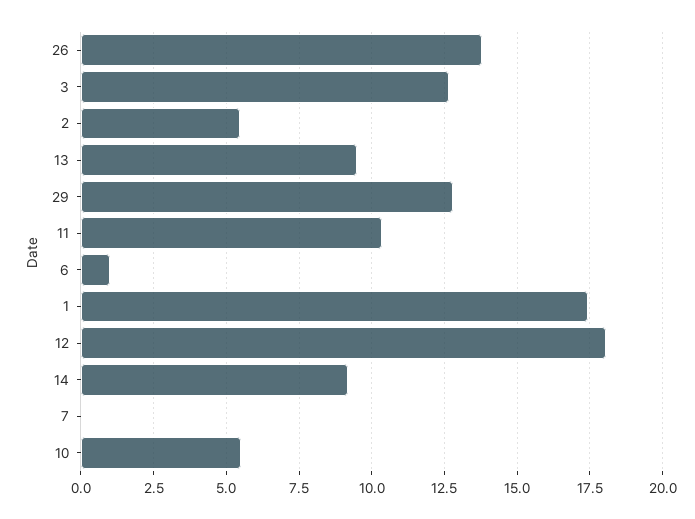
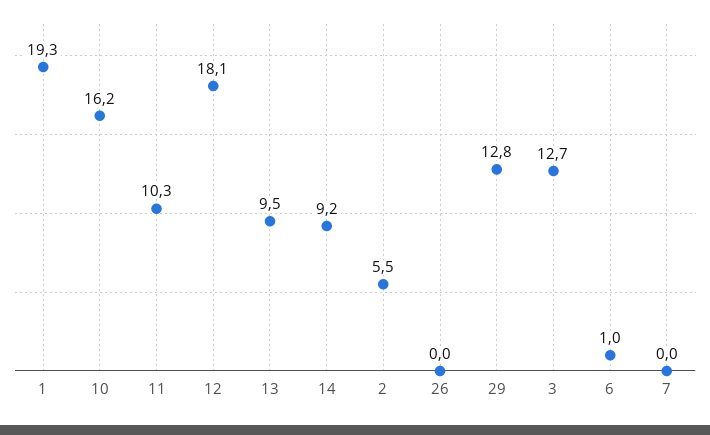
  {
-   "26": 13.75,
+   "26": 0,
    "3": 12.7,
    "2": 5.5,
    "13": 9.5,
    "29": 12.8,
    "11": 10.3,
    "6": 1,
-   "1": 17.5,
+   "1": 19.3,
    "12": 18.1,
    "14": 9.2,
    "7": 0,
-   "10": 5.5
+   "10": 16.2
  }

